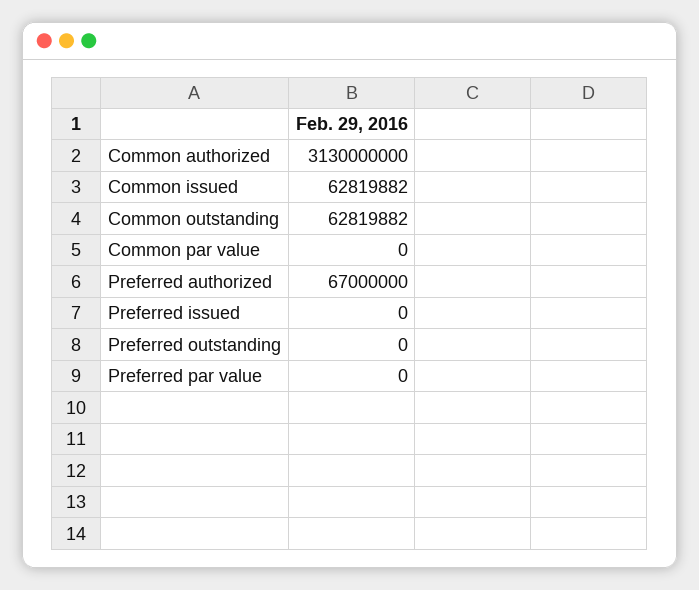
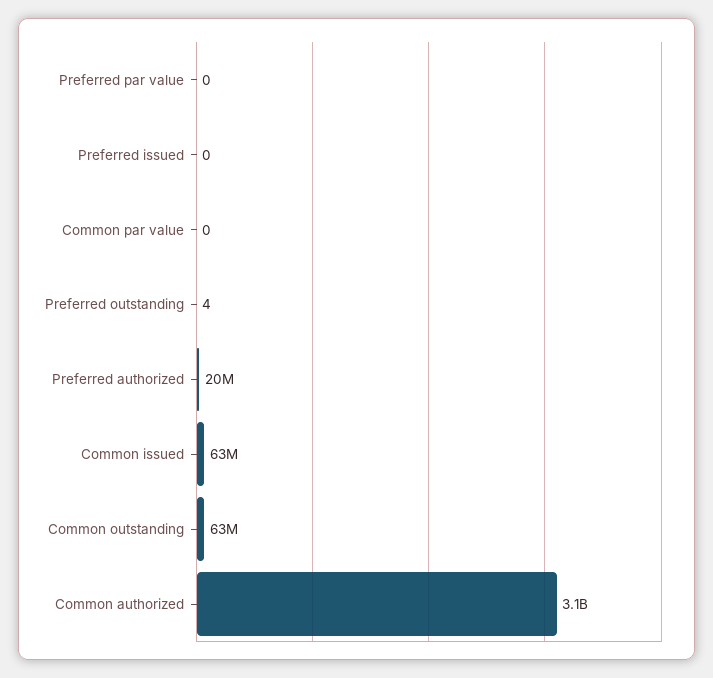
  {
    "Common authorized": 3130000000,
    "Common issued": 62819882,
    "Common outstanding": 62819882,
    "Common par value": 0,
-   "Preferred authorized": 67000000,
+   "Preferred authorized": 20000000,
    "Preferred issued": 0,
-   "Preferred outstanding": 0,
+   "Preferred outstanding": 4,
    "Preferred par value": 0
  }

